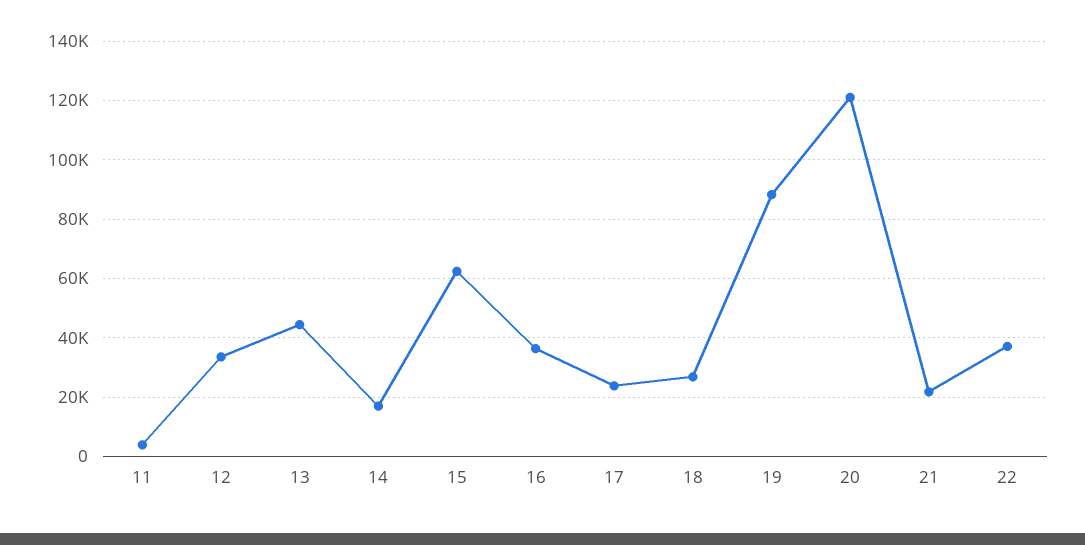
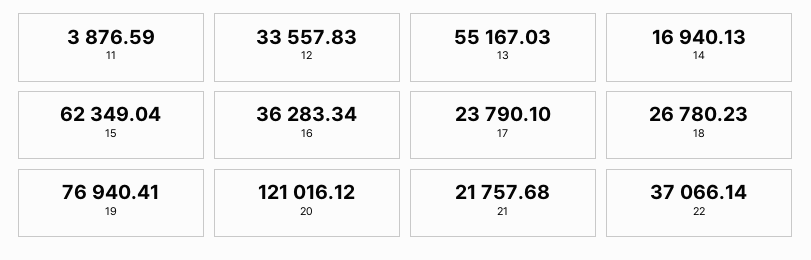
  {
    "11": 3876.59,
    "12": 33557.83,
-   "13": 45000,
+   "13": 55167.03,
    "14": 16940.13,
    "15": 62349.04,
    "16": 36283.34,
    "17": 23790.1,
    "18": 26780.23,
-   "19": 87500,
+   "19": 76940.41,
    "20": 121016.12,
    "21": 21757.68,
    "22": 37066.14
  }

